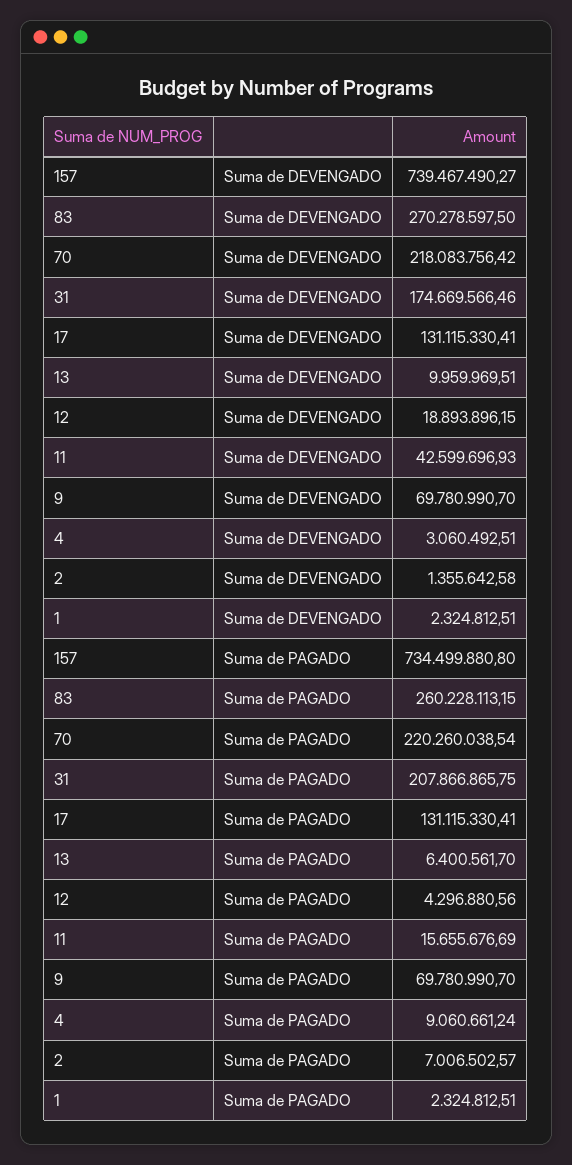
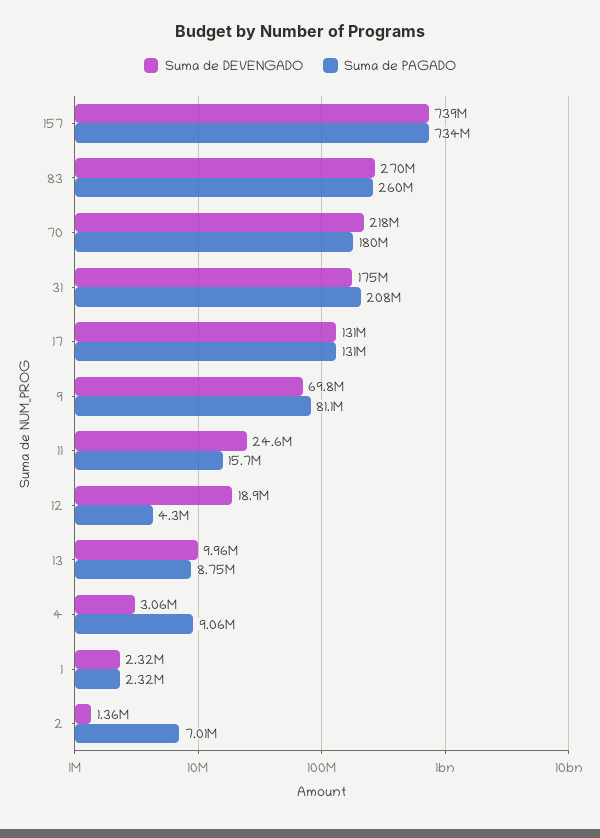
  {
    "Suma de DEVENGADO": {
      "157": 739467490.27,
      "83": 270278597.5,
      "70": 218083756.42,
      "31": 174669566.46,
      "17": 131115330.41,
      "13": 9959969.51,
      "12": 18893896.15,
-     "11": 42599696.93,
+     "11": 24600000,
      "9": 69780990.7,
      "4": 3060492.51,
      "2": 1355642.58,
      "1": 2324812.51
    },
    "Suma de PAGADO": {
      "157": 734499880.8,
      "83": 260228113.15,
-     "70": 220260038.54,
+     "70": 180000000,
      "31": 207866865.75,
      "17": 131115330.41,
-     "13": 6400561.7,
+     "13": 8750000,
      "12": 4296880.56,
      "11": 15655676.69,
-     "9": 69780990.7,
+     "9": 81100000,
      "4": 9060661.24,
      "2": 7006502.57,
      "1": 2324812.51
    }
  }

